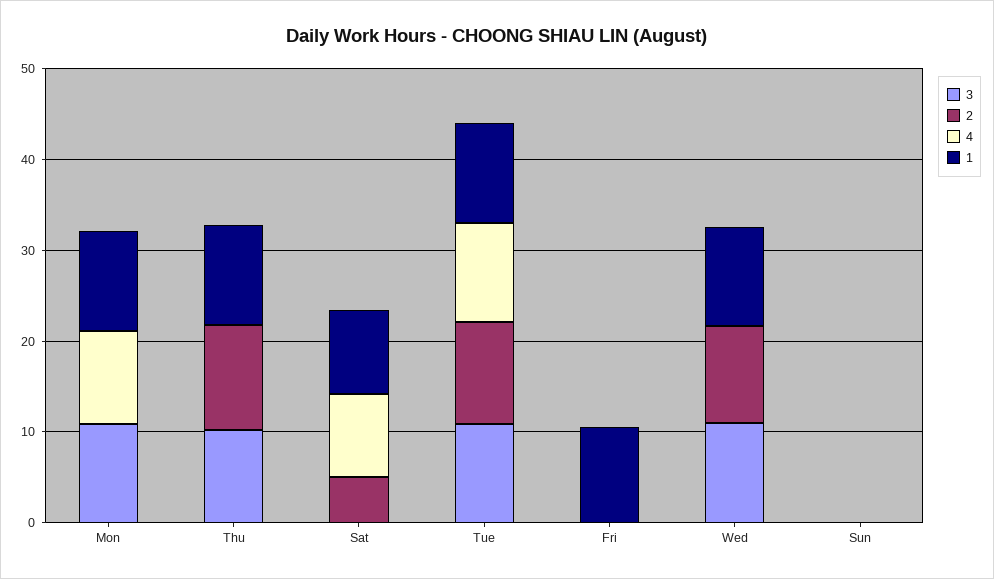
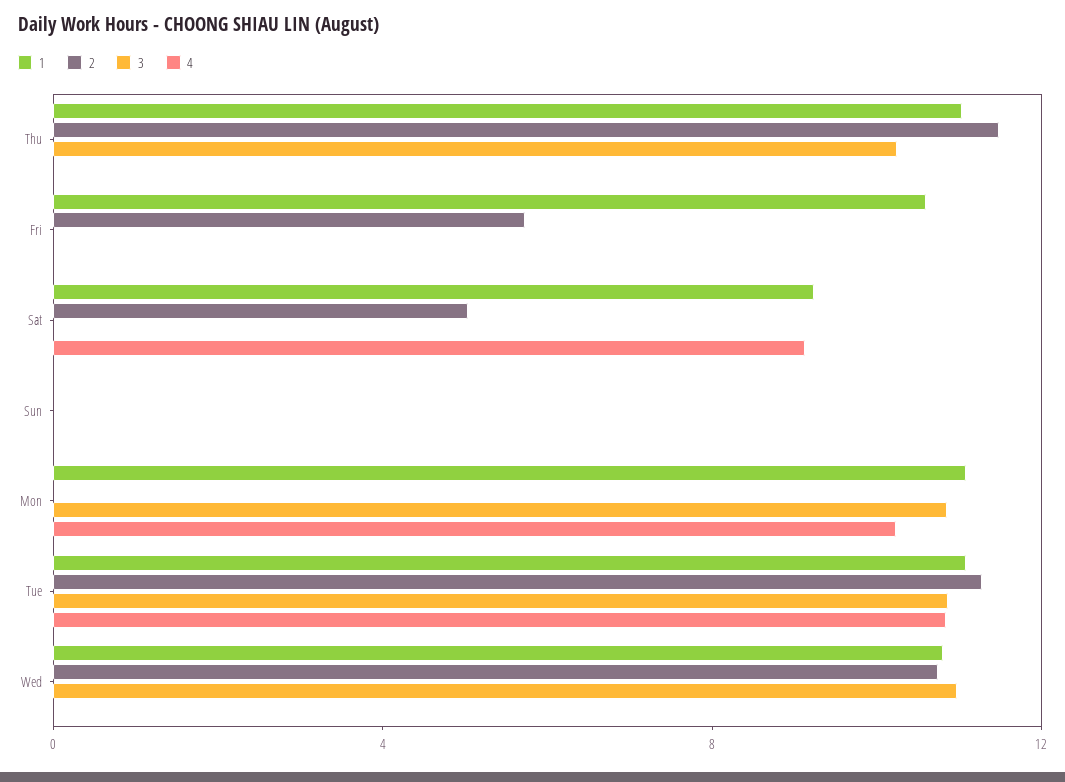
  {
    "3": {
      "Mon": 11,
      "Thu": 10,
      "Sat": 0,
      "Tue": 11,
      "Fri": 0,
      "Wed": 11,
      "Sun": 0
    },
    "2": {
      "Mon": 0,
      "Thu": 11,
      "Sat": 5,
      "Tue": 11,
-     "Fri": 0,
+     "Fri": 6,
      "Wed": 11,
      "Sun": 0
    },
    "4": {
      "Mon": 10,
      "Thu": 0,
      "Sat": 9,
      "Tue": 11,
      "Fri": 0,
      "Wed": 0,
      "Sun": 0
    },
    "1": {
      "Mon": 11,
      "Thu": 11,
      "Sat": 9,
      "Tue": 11,
      "Fri": 11,
      "Wed": 11,
      "Sun": 0
    }
  }

